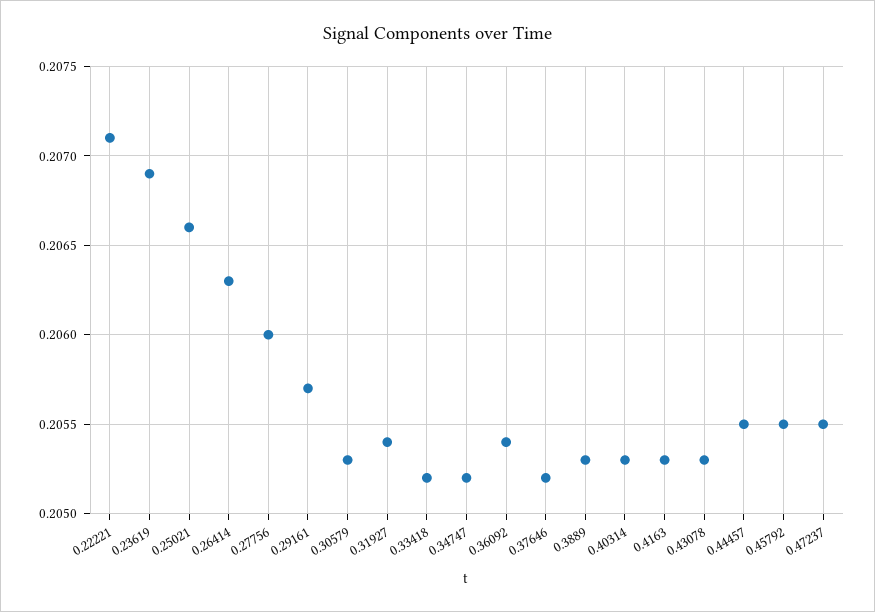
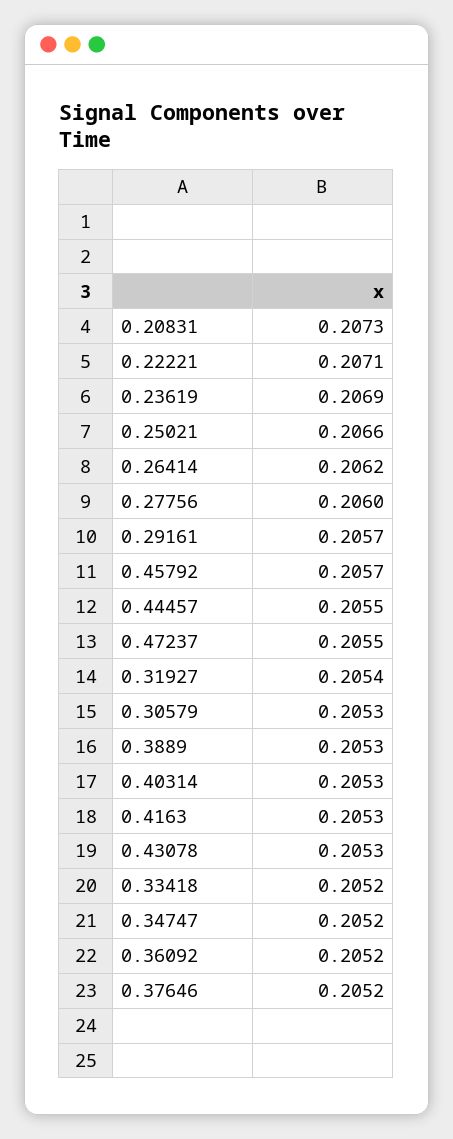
  {
    "0.22221": 0.2071,
    "0.23619": 0.2069,
    "0.25021": 0.2066,
-   "0.26414": 0.2063,
+   "0.26414": 0.2062,
    "0.27756": 0.206,
    "0.29161": 0.2057,
    "0.30579": 0.2053,
    "0.31927": 0.2054,
    "0.33418": 0.2052,
    "0.34747": 0.2052,
-   "0.36092": 0.2054,
+   "0.36092": 0.2052,
    "0.37646": 0.2052,
    "0.3889": 0.2053,
    "0.40314": 0.2053,
    "0.4163": 0.2053,
    "0.43078": 0.2053,
    "0.44457": 0.2055,
-   "0.45792": 0.2055,
+   "0.45792": 0.2057,
-   "0.47237": 0.2055
+   "0.47237": 0.2055,
+   "0.20831": 0.2073
  }

